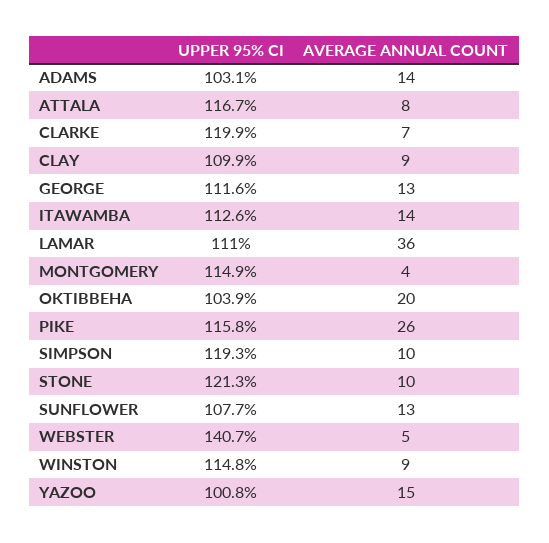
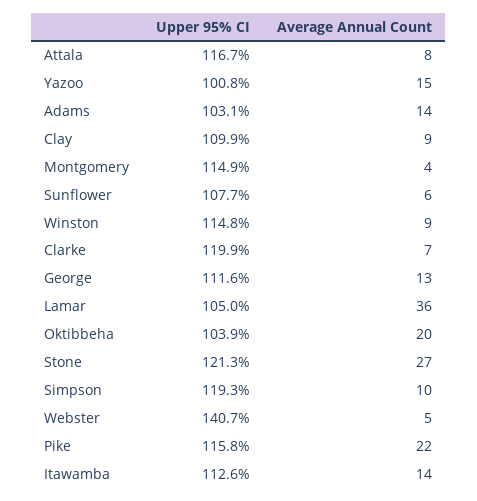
  {
    "UPPER 95% CI": {
      "ADAMS": 103.1,
      "ATTALA": 116.7,
      "CLARKE": 119.9,
      "CLAY": 109.9,
      "GEORGE": 111.6,
      "ITAWAMBA": 112.6,
-     "LAMAR": 111,
+     "LAMAR": 105,
      "MONTGOMERY": 114.9,
      "OKTIBBEHA": 103.9,
      "PIKE": 115.8,
      "SIMPSON": 119.3,
      "STONE": 121.3,
      "SUNFLOWER": 107.7,
      "WEBSTER": 140.7,
      "WINSTON": 114.8,
      "YAZOO": 100.8
    },
    "AVERAGE ANNUAL COUNT": {
      "ADAMS": 14,
      "ATTALA": 8,
      "CLARKE": 7,
      "CLAY": 9,
      "GEORGE": 13,
      "ITAWAMBA": 14,
      "LAMAR": 36,
      "MONTGOMERY": 4,
      "OKTIBBEHA": 20,
-     "PIKE": 26,
+     "PIKE": 22,
      "SIMPSON": 10,
-     "STONE": 10,
+     "STONE": 27,
-     "SUNFLOWER": 13,
+     "SUNFLOWER": 6,
      "WEBSTER": 5,
      "WINSTON": 9,
      "YAZOO": 15
    }
  }

